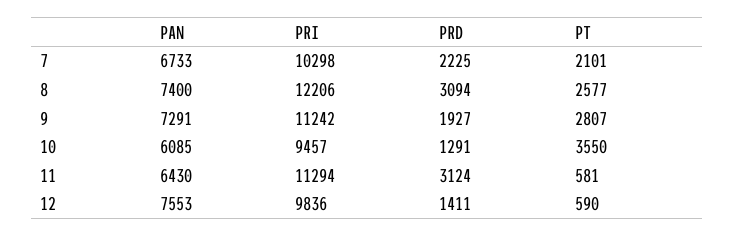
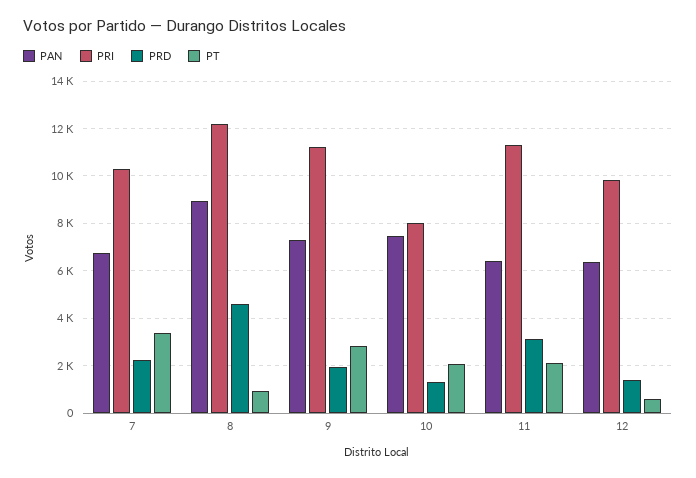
  {
    "PAN": {
      "7": 6733,
-     "8": 7400,
+     "8": 9000,
      "9": 7291,
-     "10": 6085,
+     "10": 7500,
      "11": 6430,
-     "12": 7553
+     "12": 6500
    },
    "PRI": {
      "7": 10298,
      "8": 12206,
      "9": 11242,
-     "10": 9457,
+     "10": 8000,
      "11": 11294,
      "12": 9836
    },
    "PRD": {
      "7": 2225,
-     "8": 3094,
+     "8": 4500,
      "9": 1927,
      "10": 1291,
      "11": 3124,
      "12": 1411
    },
    "PT": {
-     "7": 2101,
+     "7": 3500,
-     "8": 2577,
+     "8": 1000,
      "9": 2807,
-     "10": 3550,
+     "10": 2000,
-     "11": 581,
+     "11": 2000,
      "12": 590
    }
  }

